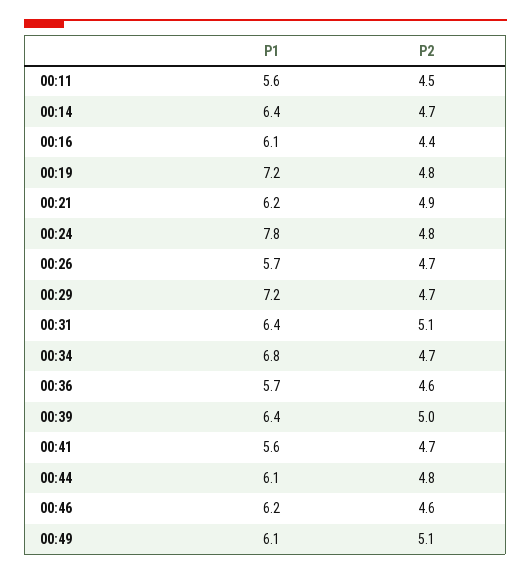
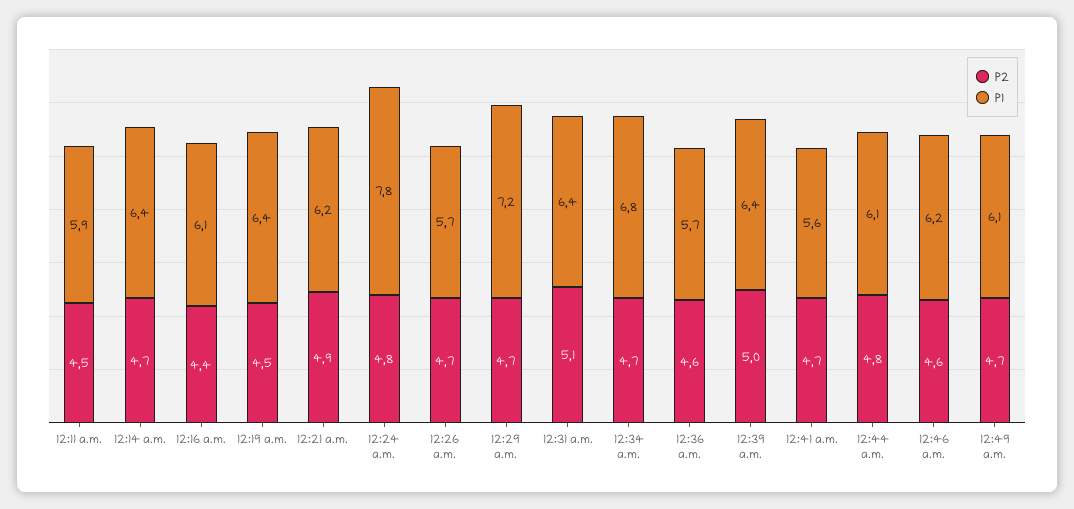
  {
    "P1": {
-     "00:11": 5.6,
+     "00:11": 5.9,
      "00:14": 6.4,
      "00:16": 6.1,
-     "00:19": 7.2,
+     "00:19": 6.4,
      "00:21": 6.2,
      "00:24": 7.8,
      "00:26": 5.7,
      "00:29": 7.2,
      "00:31": 6.4,
      "00:34": 6.8,
      "00:36": 5.7,
      "00:39": 6.4,
      "00:41": 5.6,
      "00:44": 6.1,
      "00:46": 6.2,
      "00:49": 6.1
    },
    "P2": {
      "00:11": 4.5,
      "00:14": 4.7,
      "00:16": 4.4,
-     "00:19": 4.8,
+     "00:19": 4.5,
      "00:21": 4.9,
      "00:24": 4.8,
      "00:26": 4.7,
      "00:29": 4.7,
      "00:31": 5.1,
      "00:34": 4.7,
      "00:36": 4.6,
      "00:39": 5,
      "00:41": 4.7,
      "00:44": 4.8,
      "00:46": 4.6,
-     "00:49": 5.1
+     "00:49": 4.7
    }
  }

